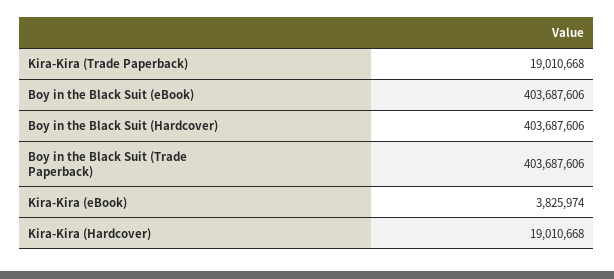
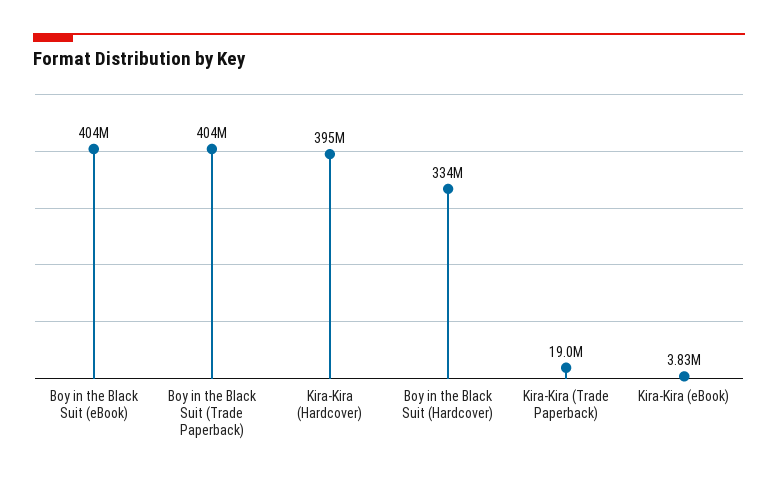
  {
    "Kira-Kira (Trade Paperback)": 19010668,
    "Boy in the Black Suit (eBook)": 403687606,
-   "Boy in the Black Suit (Hardcover)": 403687606,
+   "Boy in the Black Suit (Hardcover)": 334000000,
    "Boy in the Black Suit (Trade Paperback)": 403687606,
    "Kira-Kira (eBook)": 3825974,
-   "Kira-Kira (Hardcover)": 19010668
+   "Kira-Kira (Hardcover)": 395000000
  }

